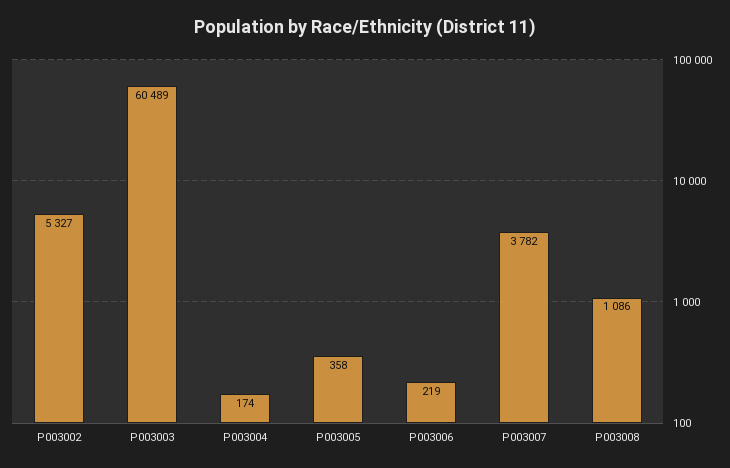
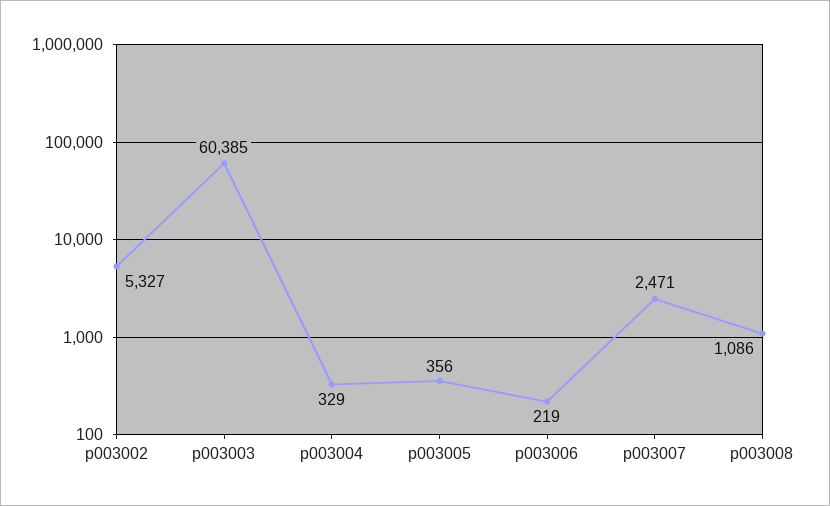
  {
    "P003002": 5327,
-   "P003003": 60489,
+   "P003003": 60385,
-   "P003004": 174,
+   "P003004": 329,
-   "P003005": 358,
+   "P003005": 356,
    "P003006": 219,
-   "P003007": 3782,
+   "P003007": 2471,
    "P003008": 1086
  }

